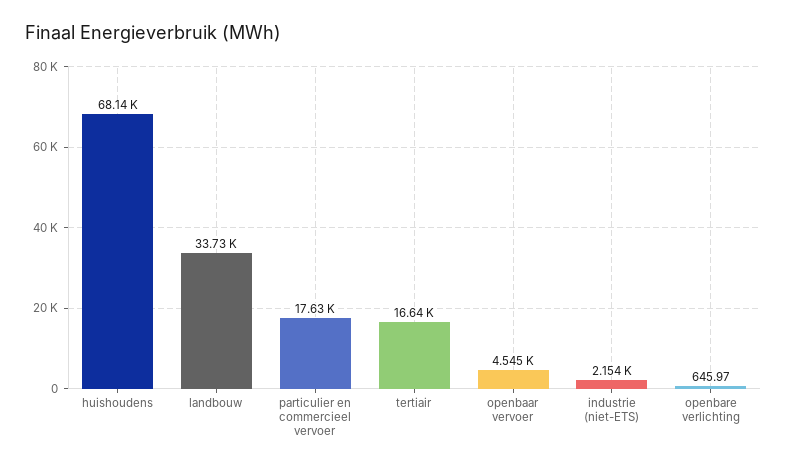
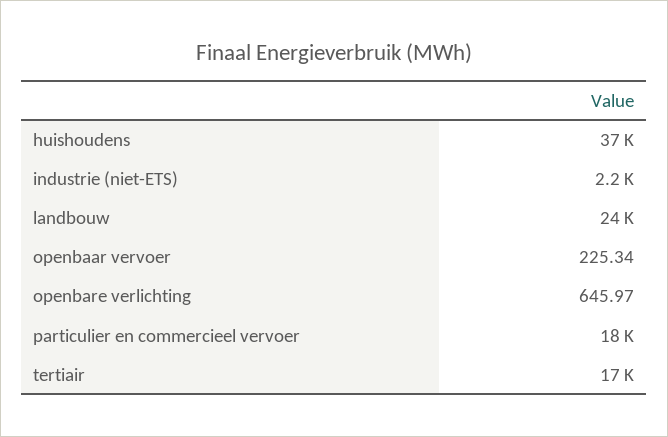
  {
-   "huishoudens": 68140,
+   "huishoudens": 37000,
-   "landbouw": 33730,
+   "landbouw": 24000,
    "particulier en commercieel vervoer": 17630,
    "tertiair": 16640,
-   "openbaar vervoer": 4545,
+   "openbaar vervoer": 225.34,
    "industrie (niet-ETS)": 2154,
    "openbare verlichting": 645.97
  }

